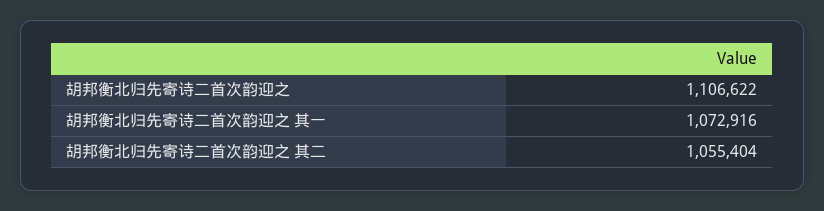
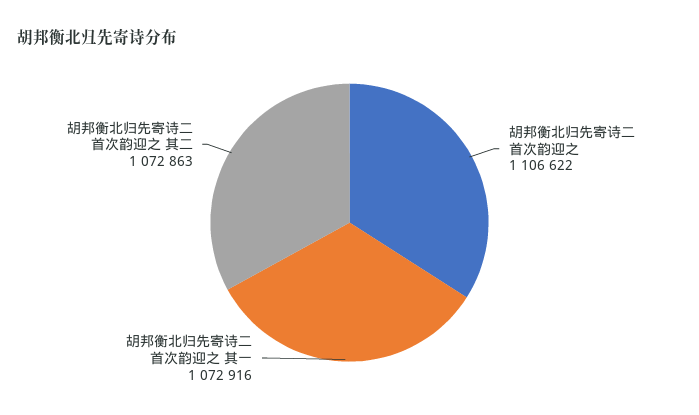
  {
    "胡邦衡北归先寄诗二首次韵迎之": 1106622,
    "胡邦衡北归先寄诗二首次韵迎之 其一": 1072916,
-   "胡邦衡北归先寄诗二首次韵迎之 其二": 1055404
+   "胡邦衡北归先寄诗二首次韵迎之 其二": 1072863
  }

